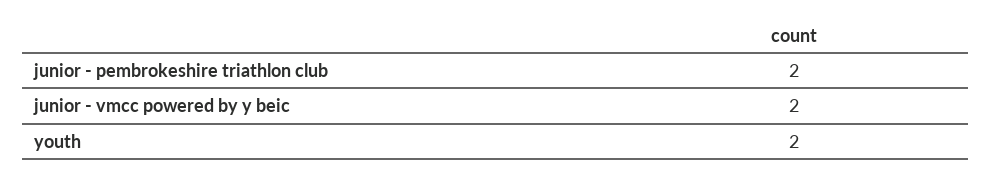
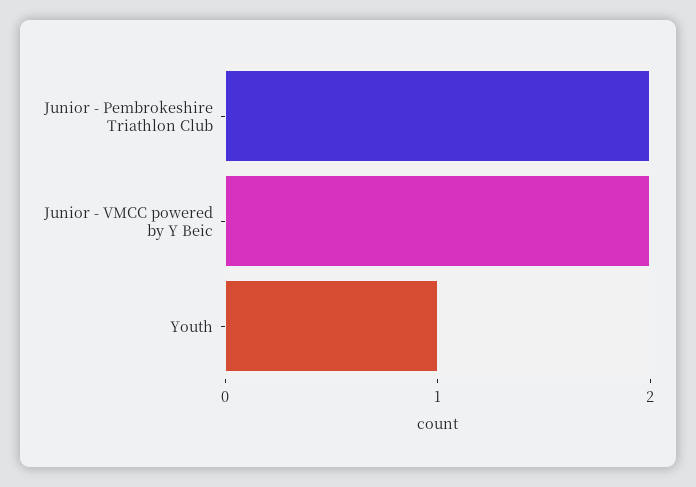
  {
    "junior - pembrokeshire triathlon club": 2,
    "junior - vmcc powered by y beic": 2,
-   "youth": 2
+   "youth": 1
  }

